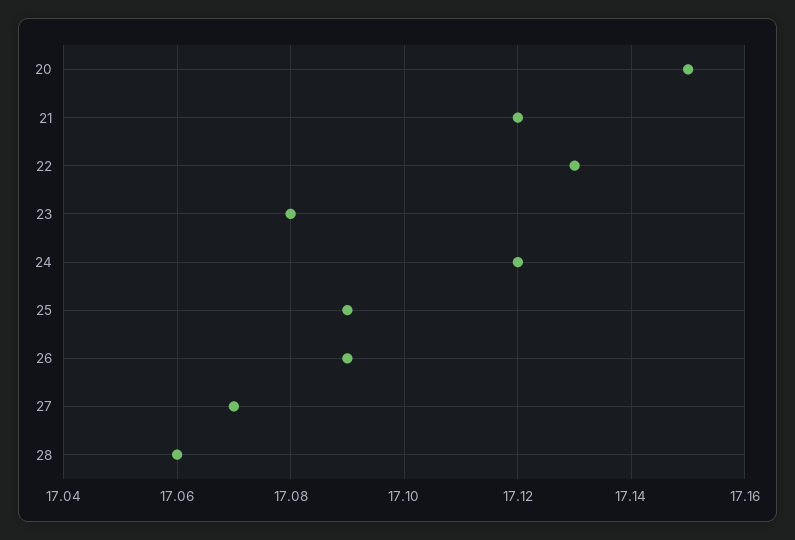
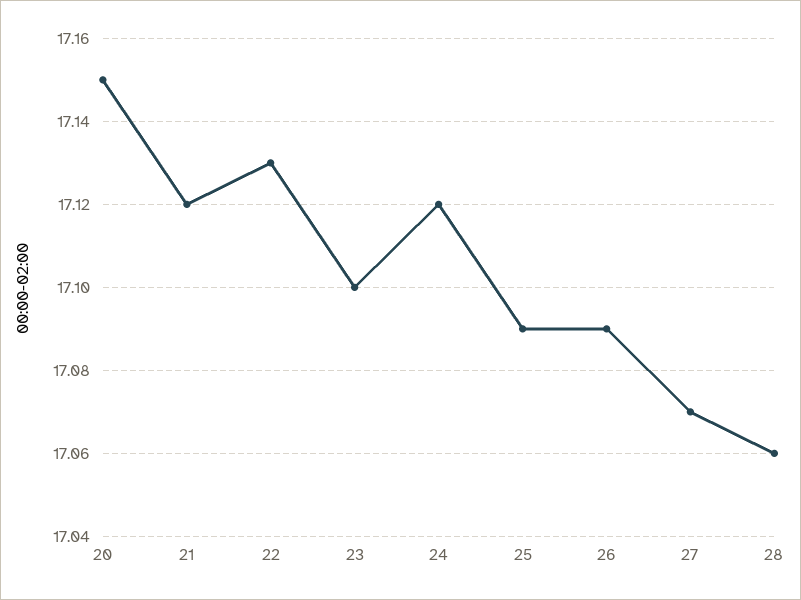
  {
    "20": 17.15,
    "21": 17.12,
    "22": 17.13,
-   "23": 17.08,
+   "23": 17.1,
    "24": 17.12,
    "25": 17.09,
    "26": 17.09,
    "27": 17.07,
    "28": 17.06
  }

